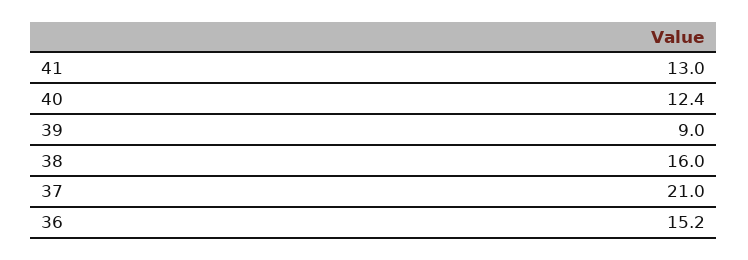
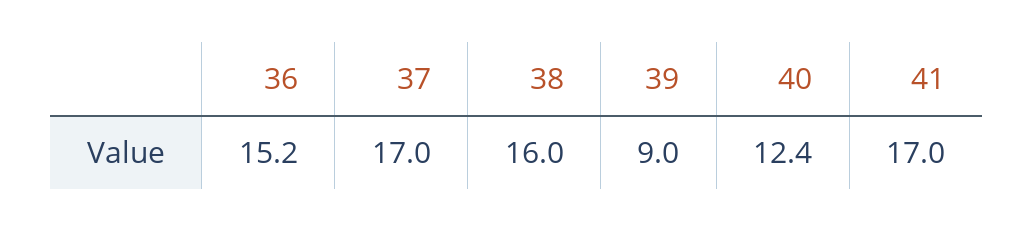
  {
-   "41": 13,
+   "41": 17,
    "40": 12.4,
    "39": 9,
    "38": 16,
-   "37": 21,
+   "37": 17,
    "36": 15.2
  }

